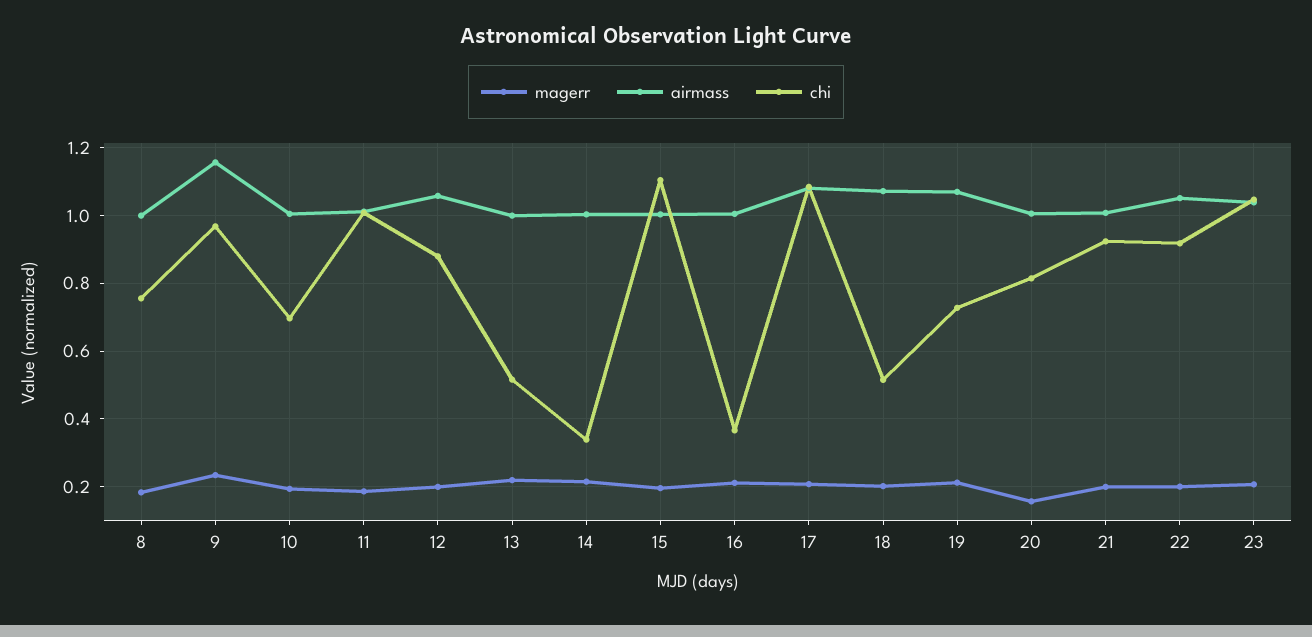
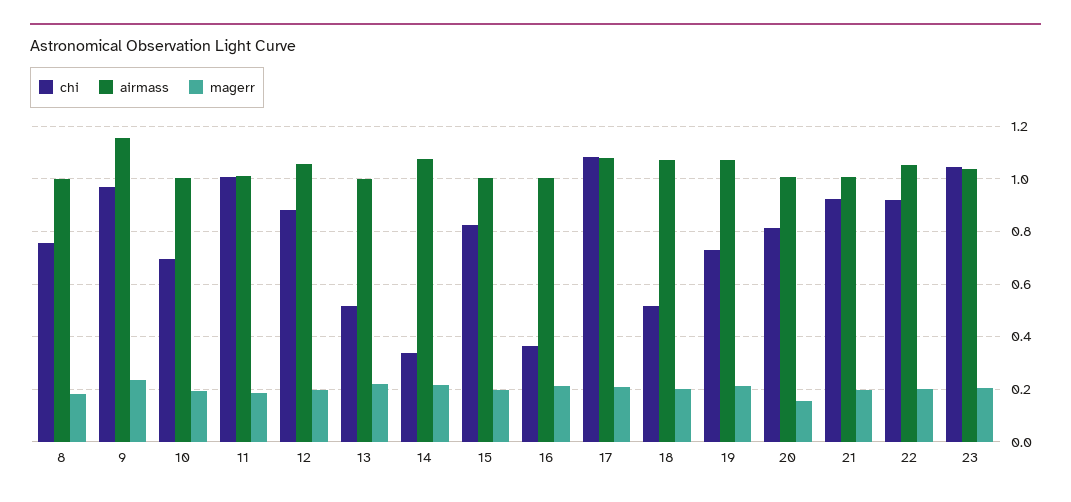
  {
    "magerr": {
      "8": 0.18,
      "9": 0.24,
      "10": 0.2,
      "11": 0.18,
      "12": 0.2,
      "13": 0.22,
      "14": 0.22,
      "15": 0.2,
      "16": 0.22,
      "17": 0.2,
      "18": 0.2,
      "19": 0.22,
      "20": 0.16,
      "21": 0.2,
      "22": 0.2,
      "23": 0.2
    },
    "airmass": {
      "8": 1,
      "9": 1.16,
      "10": 1,
      "11": 1.02,
      "12": 1.06,
      "13": 1,
-     "14": 1,
+     "14": 1.075,
      "15": 1,
      "16": 1,
      "17": 1.08,
      "18": 1.08,
      "19": 1.08,
      "20": 1,
      "21": 1,
      "22": 1.06,
      "23": 1.04
    },
    "chi": {
      "8": 0.76,
      "9": 0.96,
      "10": 0.7,
      "11": 1,
      "12": 0.88,
      "13": 0.52,
      "14": 0.34,
-     "15": 1.1,
+     "15": 0.825,
      "16": 0.36,
      "17": 1.08,
      "18": 0.52,
      "19": 0.72,
      "20": 0.82,
      "21": 0.92,
      "22": 0.92,
      "23": 1.04
    }
  }

